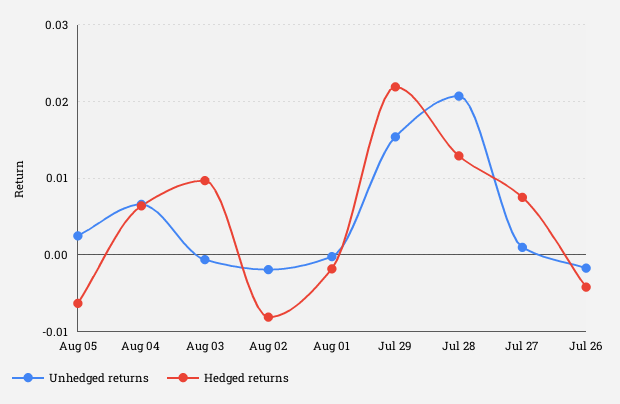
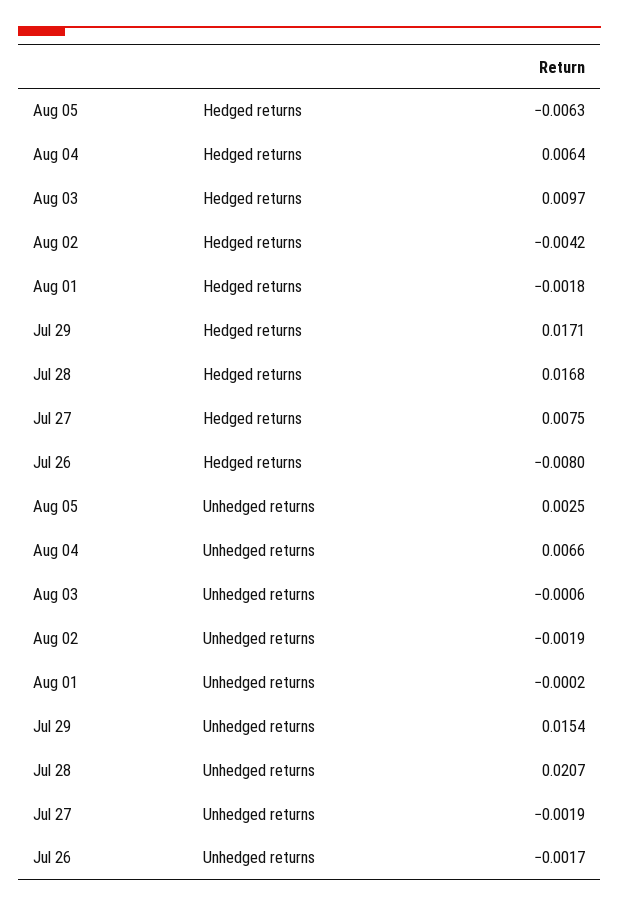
  {
    "Unhedged returns": {
      "Aug 05": 0.0025,
      "Aug 04": 0.0066,
      "Aug 03": -0.0006,
      "Aug 02": -0.0019,
      "Aug 01": -0.0002,
      "Jul 29": 0.0154,
      "Jul 28": 0.0207,
-     "Jul 27": 0.001,
+     "Jul 27": -0.0019,
      "Jul 26": -0.0017
    },
    "Hedged returns": {
      "Aug 05": -0.0063,
      "Aug 04": 0.0064,
      "Aug 03": 0.0097,
-     "Aug 02": -0.008,
+     "Aug 02": -0.0042,
      "Aug 01": -0.0018,
-     "Jul 29": 0.022,
+     "Jul 29": 0.0171,
-     "Jul 28": 0.013,
+     "Jul 28": 0.0168,
      "Jul 27": 0.0075,
-     "Jul 26": -0.004
+     "Jul 26": -0.008
    }
  }

